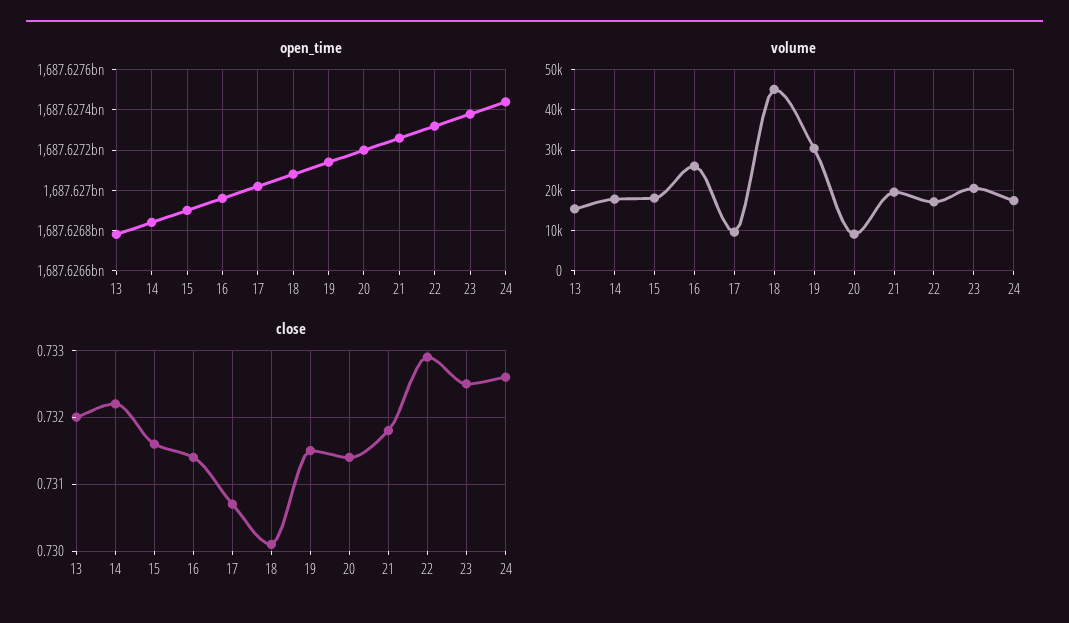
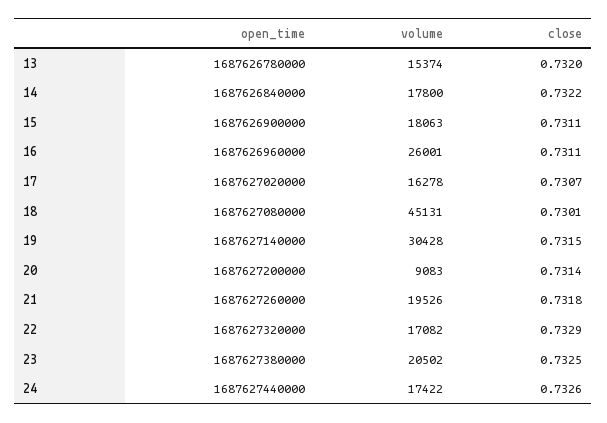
  {
    "open_time": {
      "13": 1687626780000,
      "14": 1687626840000,
      "15": 1687626900000,
      "16": 1687626960000,
      "17": 1687627020000,
      "18": 1687627080000,
      "19": 1687627140000,
      "20": 1687627200000,
      "21": 1687627260000,
      "22": 1687627320000,
      "23": 1687627380000,
      "24": 1687627440000
    },
    "volume": {
      "13": 15374,
      "14": 17800,
      "15": 18063,
      "16": 26001,
-     "17": 10000,
+     "17": 16278,
      "18": 45131,
      "19": 30428,
      "20": 9083,
      "21": 19526,
      "22": 17082,
      "23": 20502,
      "24": 17422
    },
    "close": {
      "13": 0.732,
      "14": 0.7322,
-     "15": 0.7316,
+     "15": 0.7311,
-     "16": 0.7314,
+     "16": 0.7311,
      "17": 0.7307,
      "18": 0.7301,
      "19": 0.7315,
      "20": 0.7314,
      "21": 0.7318,
      "22": 0.7329,
      "23": 0.7325,
      "24": 0.7326
    }
  }

